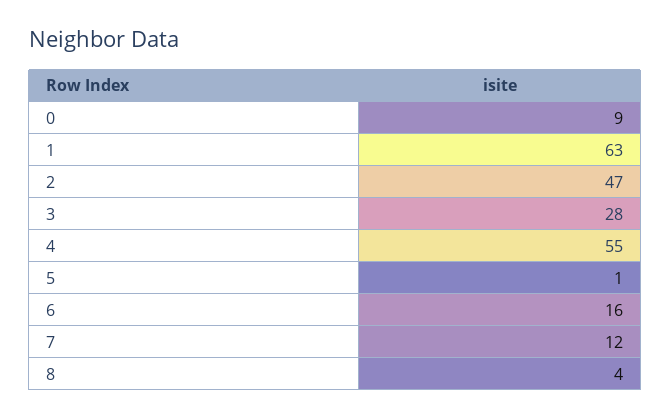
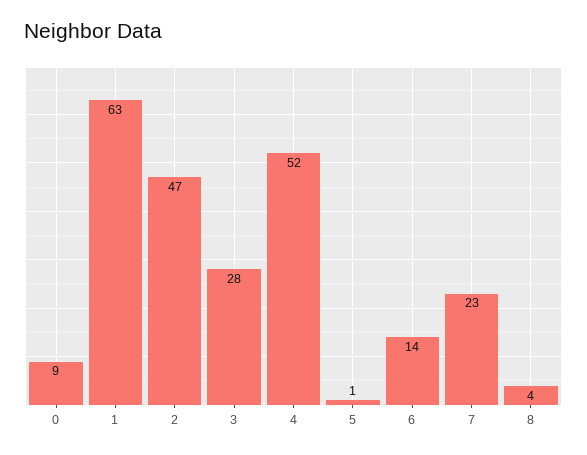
  {
    "0": 9,
    "1": 63,
    "2": 47,
    "3": 28,
-   "4": 55,
+   "4": 52,
    "5": 1,
-   "6": 16,
+   "6": 14,
-   "7": 12,
+   "7": 23,
    "8": 4
  }

